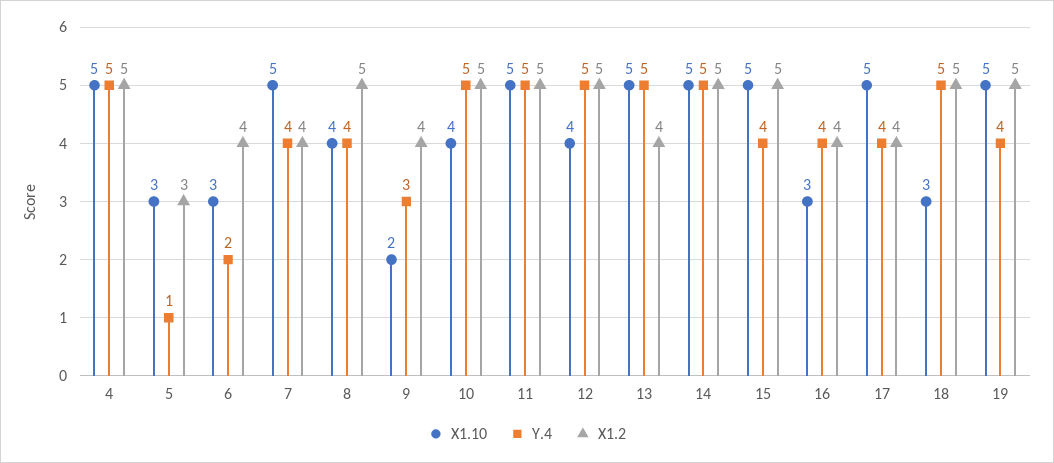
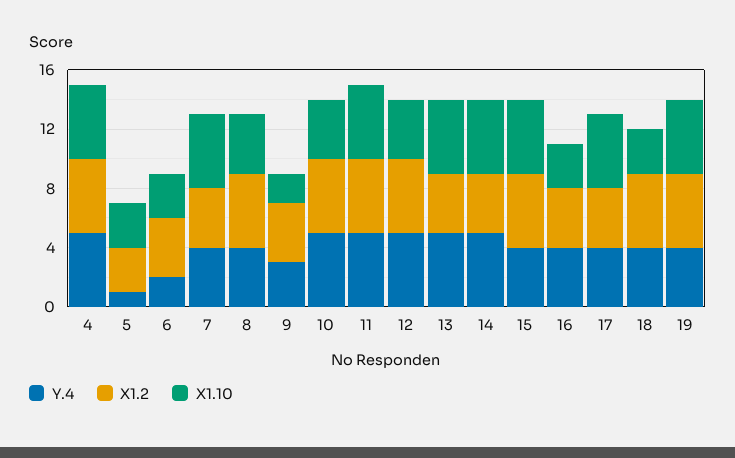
  {
    "X1.10": {
      "4": 5,
      "5": 3,
      "6": 3,
      "7": 5,
      "8": 4,
      "9": 2,
      "10": 4,
      "11": 5,
      "12": 4,
      "13": 5,
      "14": 5,
      "15": 5,
      "16": 3,
      "17": 5,
      "18": 3,
      "19": 5
    },
    "Y.4": {
      "4": 5,
      "5": 1,
      "6": 2,
      "7": 4,
      "8": 4,
      "9": 3,
      "10": 5,
      "11": 5,
      "12": 5,
      "13": 5,
      "14": 5,
      "15": 4,
      "16": 4,
      "17": 4,
-     "18": 5,
+     "18": 4,
      "19": 4
    },
    "X1.2": {
      "4": 5,
      "5": 3,
      "6": 4,
      "7": 4,
      "8": 5,
      "9": 4,
      "10": 5,
      "11": 5,
      "12": 5,
      "13": 4,
-     "14": 5,
+     "14": 4,
      "15": 5,
      "16": 4,
      "17": 4,
      "18": 5,
      "19": 5
    }
  }

